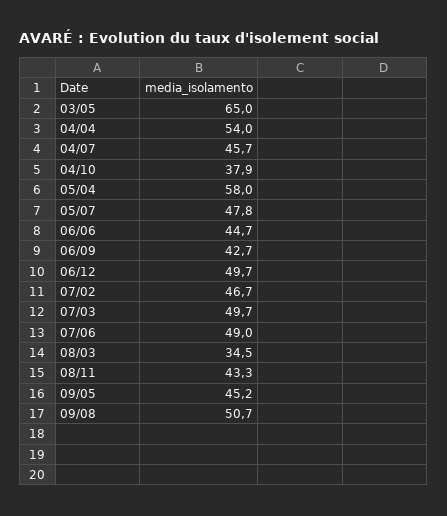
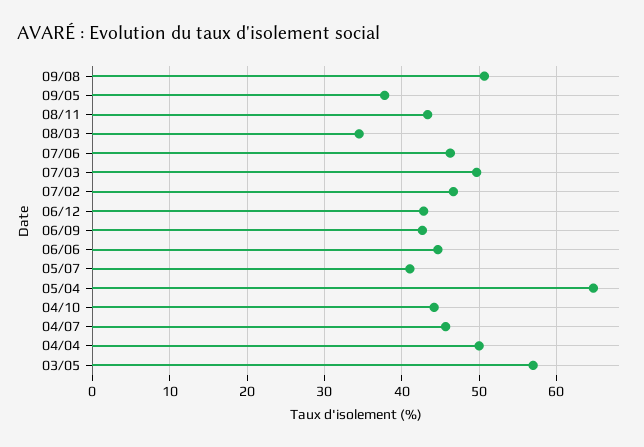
  {
-   "03/05": 65,
+   "03/05": 57,
-   "04/04": 54,
+   "04/04": 50,
    "04/07": 45.7,
-   "04/10": 37.9,
+   "04/10": 44,
-   "05/04": 58,
+   "05/04": 65,
-   "05/07": 47.8,
+   "05/07": 41,
    "06/06": 44.7,
    "06/09": 42.7,
-   "06/12": 49.7,
+   "06/12": 43,
    "07/02": 46.7,
    "07/03": 49.7,
-   "07/06": 49,
+   "07/06": 46,
    "08/03": 34.5,
    "08/11": 43.3,
-   "09/05": 45.2,
+   "09/05": 38,
    "09/08": 50.7
  }

